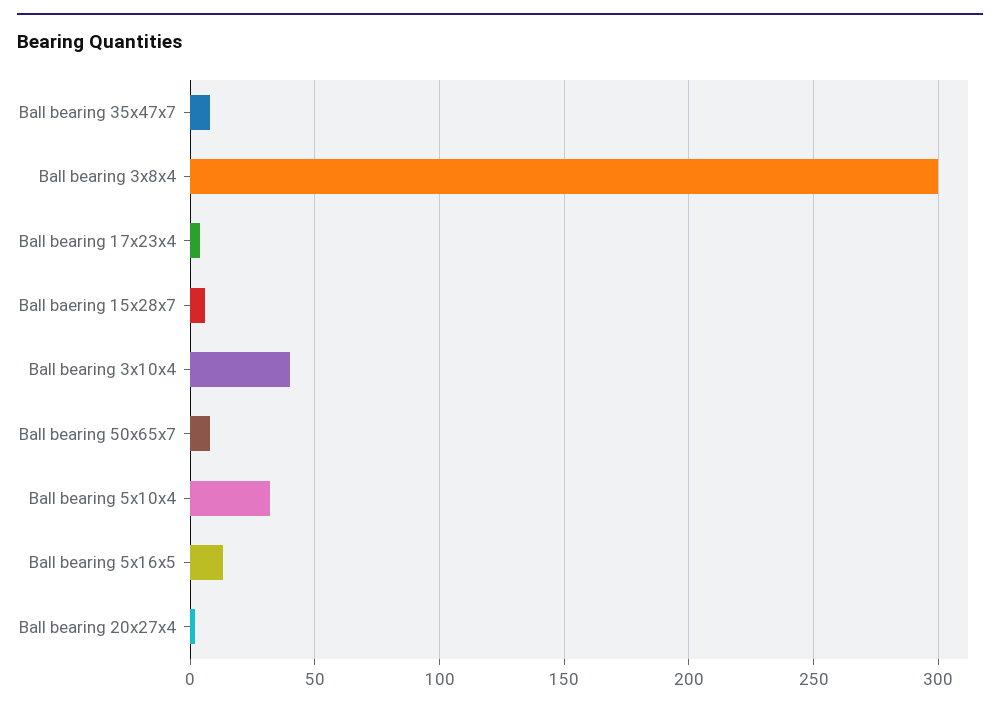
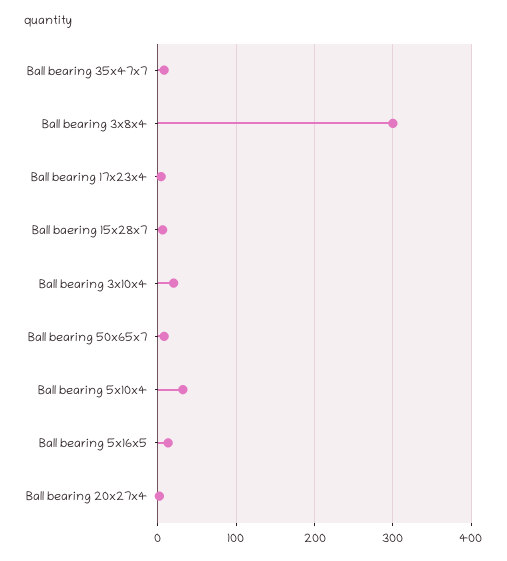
  {
    "Ball bearing 35x47x7": 10,
    "Ball bearing 3x8x4": 300,
    "Ball bearing 17x23x4": 5,
    "Ball baering 15x28x7": 5,
-   "Ball bearing 3x10x4": 40,
+   "Ball bearing 3x10x4": 20,
    "Ball bearing 50x65x7": 10,
    "Ball bearing 5x10x4": 30,
    "Ball bearing 5x16x5": 15,
    "Ball bearing 20x27x4": 0
  }

